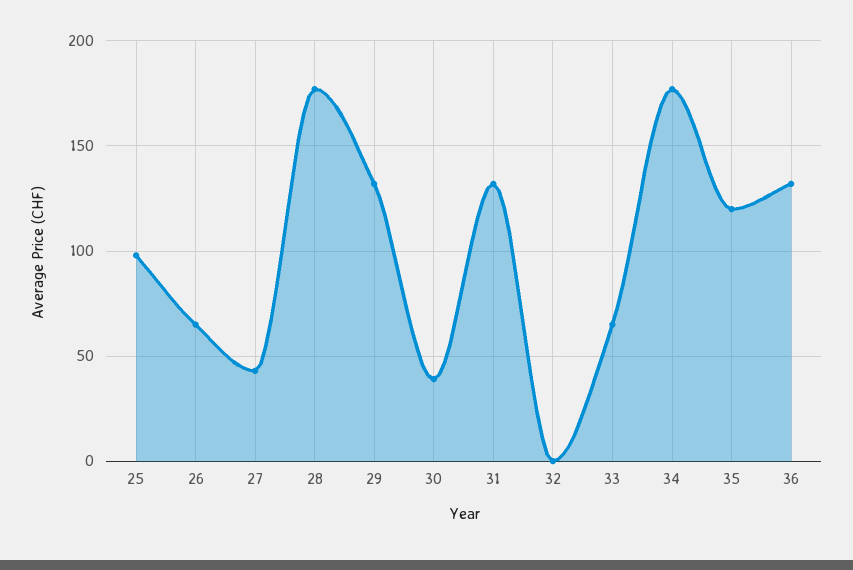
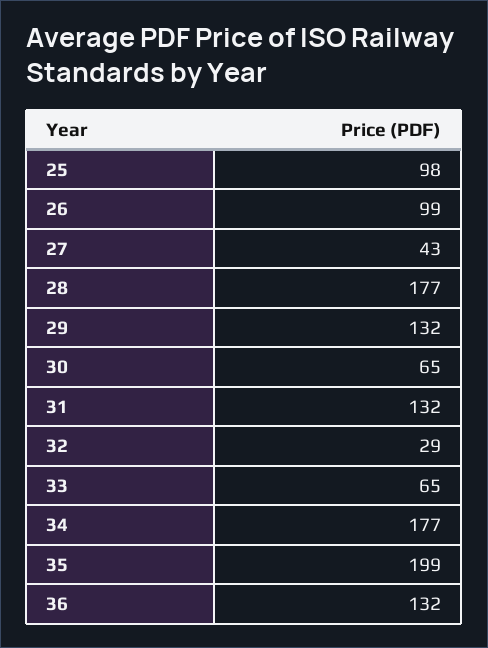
  {
    "25": 98,
-   "26": 65,
+   "26": 99,
    "27": 43,
    "28": 177,
    "29": 132,
-   "30": 40,
+   "30": 65,
    "31": 132,
-   "32": 0,
+   "32": 29,
    "33": 65,
    "34": 177,
-   "35": 120,
+   "35": 199,
    "36": 132
  }

